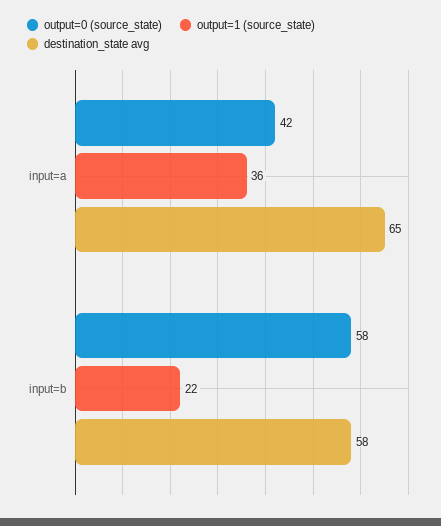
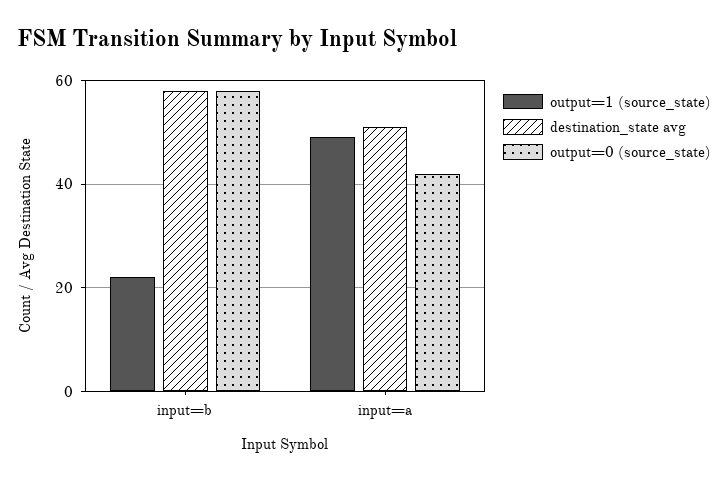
  {
    "output=0 (source_state)": {
      "input=a": 42,
      "input=b": 58
    },
    "output=1 (source_state)": {
-     "input=a": 36,
+     "input=a": 50,
      "input=b": 22
    },
    "destination_state avg": {
-     "input=a": 65,
+     "input=a": 50,
      "input=b": 58
    }
  }

